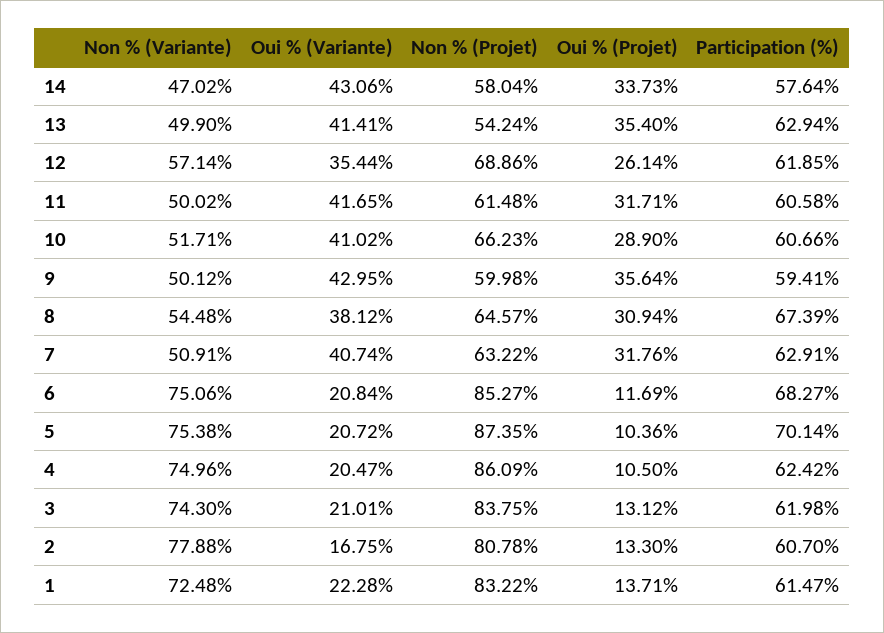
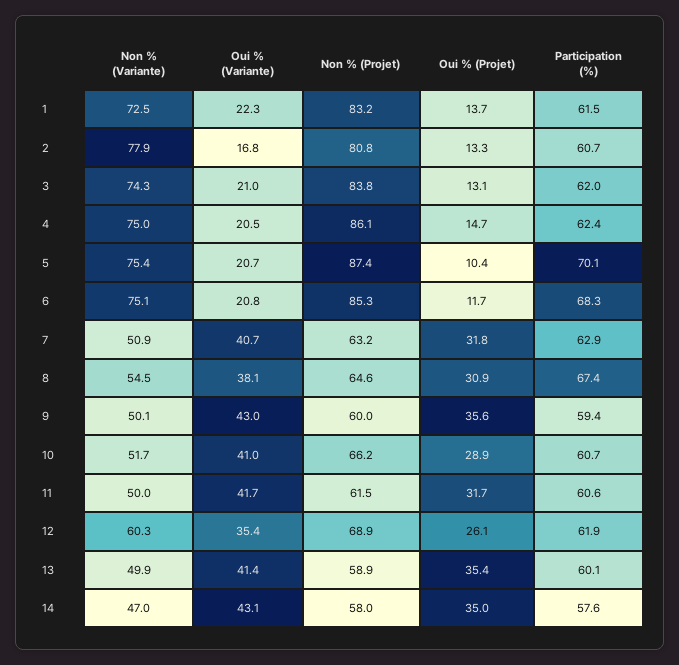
  {
    "Non % (Variante)": {
      "14": 47.02,
      "13": 49.9,
-     "12": 57.14,
+     "12": 60.3,
      "11": 50.02,
      "10": 51.71,
      "9": 50.12,
      "8": 54.48,
      "7": 50.91,
      "6": 75.06,
      "5": 75.38,
      "4": 74.96,
      "3": 74.3,
      "2": 77.88,
      "1": 72.48
    },
    "Oui % (Variante)": {
      "14": 43.06,
      "13": 41.41,
      "12": 35.44,
      "11": 41.65,
      "10": 41.02,
      "9": 42.95,
      "8": 38.12,
      "7": 40.74,
      "6": 20.84,
      "5": 20.72,
      "4": 20.47,
      "3": 21.01,
      "2": 16.75,
      "1": 22.28
    },
    "Non % (Projet)": {
      "14": 58.04,
-     "13": 54.24,
+     "13": 58.9,
      "12": 68.86,
      "11": 61.48,
      "10": 66.23,
      "9": 59.98,
      "8": 64.57,
      "7": 63.22,
      "6": 85.27,
      "5": 87.35,
      "4": 86.09,
      "3": 83.75,
      "2": 80.78,
      "1": 83.22
    },
    "Oui % (Projet)": {
-     "14": 33.73,
+     "14": 35,
      "13": 35.4,
      "12": 26.14,
      "11": 31.71,
      "10": 28.9,
      "9": 35.64,
      "8": 30.94,
      "7": 31.76,
      "6": 11.69,
      "5": 10.36,
-     "4": 10.5,
+     "4": 14.7,
      "3": 13.12,
      "2": 13.3,
      "1": 13.71
    },
    "Participation (%)": {
      "14": 57.64,
-     "13": 62.94,
+     "13": 60.1,
      "12": 61.85,
      "11": 60.58,
      "10": 60.66,
      "9": 59.41,
      "8": 67.39,
      "7": 62.91,
      "6": 68.27,
      "5": 70.14,
      "4": 62.42,
      "3": 61.98,
      "2": 60.7,
      "1": 61.47
    }
  }

